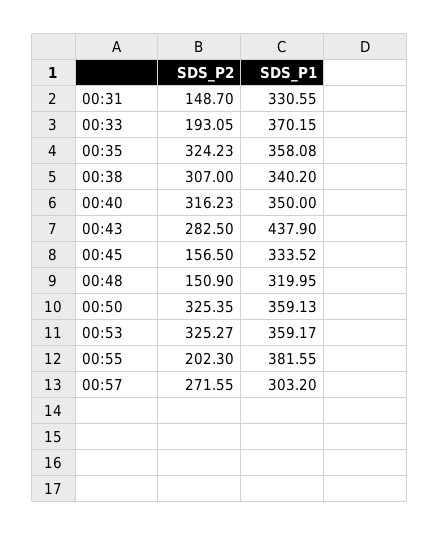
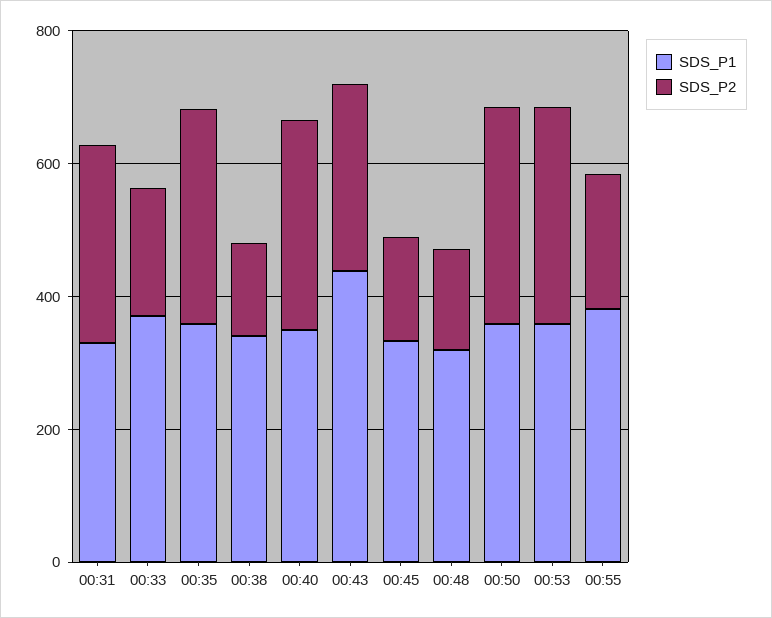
  {
    "SDS_P2": {
-     "00:31": 148.7,
+     "00:31": 300,
      "00:33": 193.05,
      "00:35": 324.23,
-     "00:38": 307,
+     "00:38": 150,
      "00:40": 316.23,
      "00:43": 282.5,
      "00:45": 156.5,
      "00:48": 150.9,
      "00:50": 325.35,
      "00:53": 325.27,
-     "00:55": 202.3,
+     "00:55": 202.3
-     "00:57": 271.55
    },
    "SDS_P1": {
      "00:31": 330.55,
      "00:33": 370.15,
      "00:35": 358.08,
      "00:38": 340.2,
      "00:40": 350,
      "00:43": 437.9,
      "00:45": 333.52,
      "00:48": 319.95,
      "00:50": 359.13,
      "00:53": 359.17,
-     "00:55": 381.55,
+     "00:55": 381.55
-     "00:57": 303.2
    }
  }

